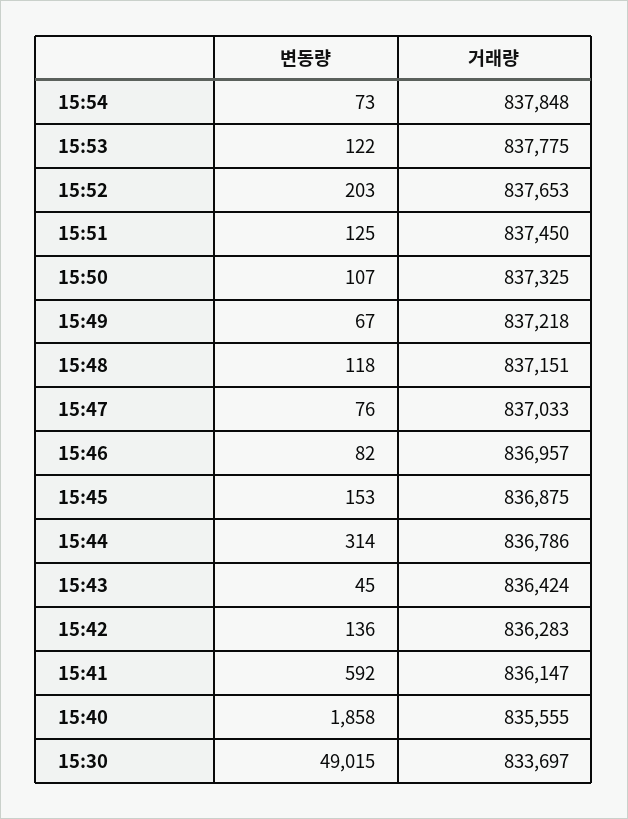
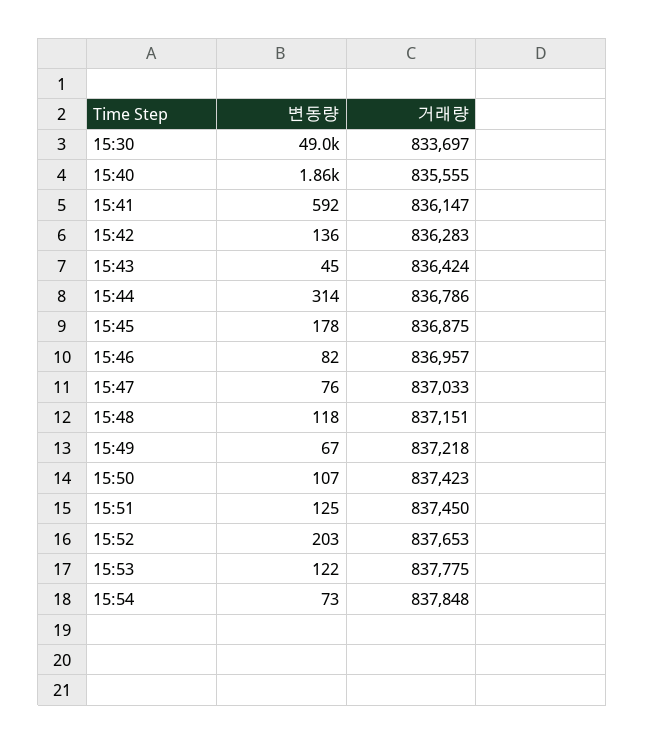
  {
    "변동량": {
      "15:54": 73,
      "15:53": 122,
      "15:52": 203,
      "15:51": 125,
      "15:50": 107,
      "15:49": 67,
      "15:48": 118,
      "15:47": 76,
      "15:46": 82,
-     "15:45": 153,
+     "15:45": 178,
      "15:44": 314,
      "15:43": 45,
      "15:42": 136,
      "15:41": 592,
      "15:40": 1858,
      "15:30": 49015
    },
    "거래량": {
      "15:54": 837848,
      "15:53": 837775,
      "15:52": 837653,
      "15:51": 837450,
-     "15:50": 837325,
+     "15:50": 837423,
      "15:49": 837218,
      "15:48": 837151,
      "15:47": 837033,
      "15:46": 836957,
      "15:45": 836875,
      "15:44": 836786,
      "15:43": 836424,
      "15:42": 836283,
      "15:41": 836147,
      "15:40": 835555,
      "15:30": 833697
    }
  }

